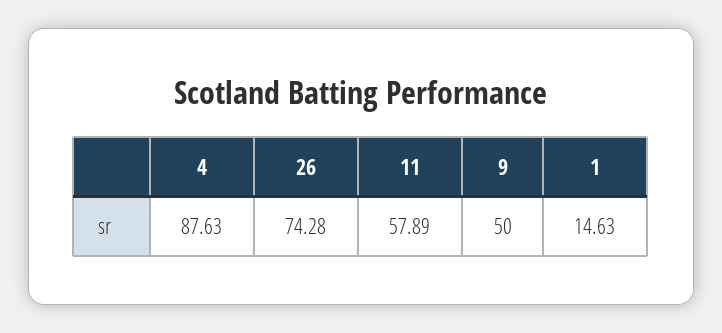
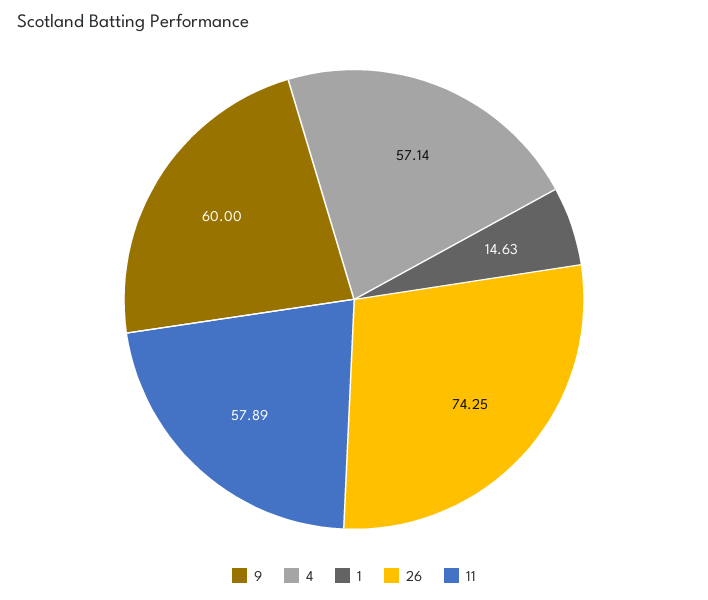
  {
-   "4": 87.63,
+   "4": 57.14,
-   "26": 74.28,
+   "26": 74.25,
    "11": 57.89,
-   "9": 50,
+   "9": 60,
    "1": 14.63
  }

